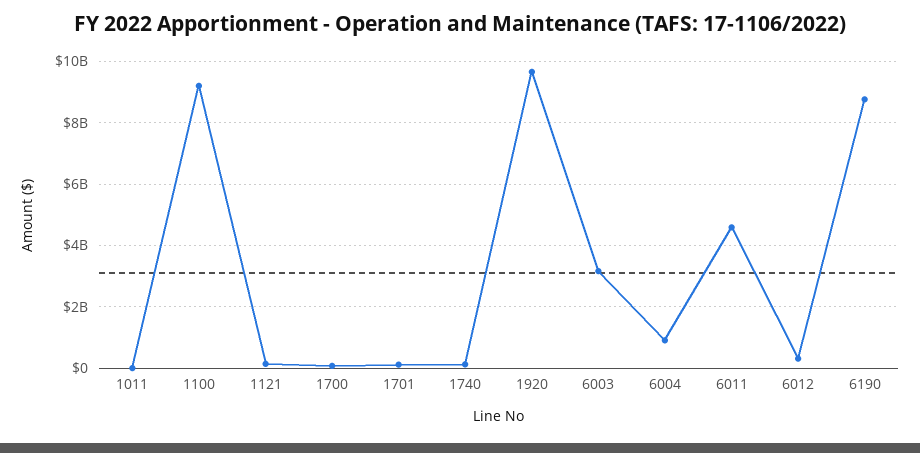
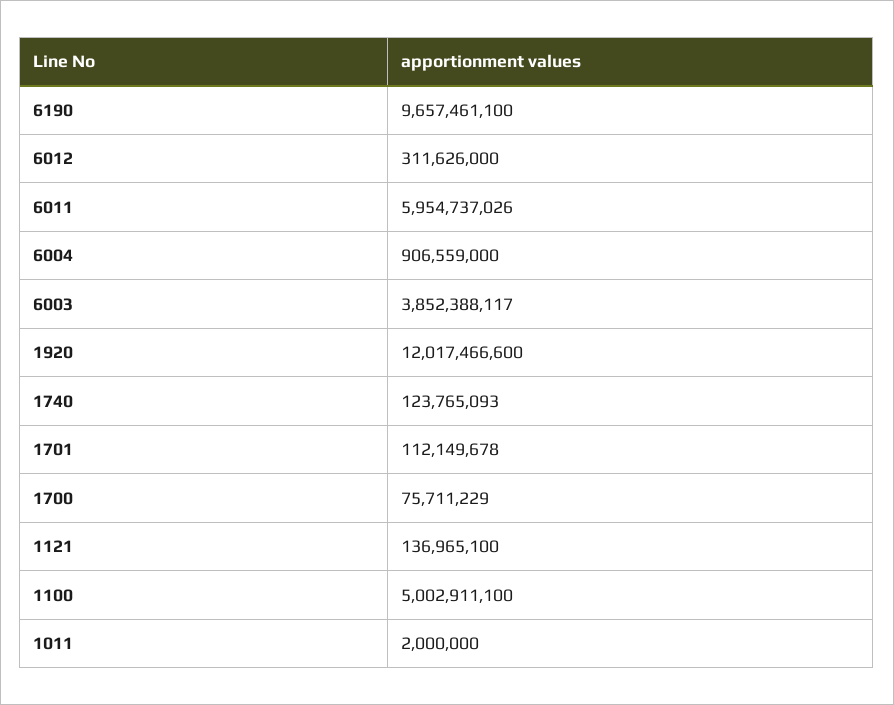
  {
    "1011": 2000000,
-   "1100": 9200000000,
+   "1100": 5002911100,
    "1121": 136965100,
    "1700": 75711229,
    "1701": 112149678,
    "1740": 123765093,
-   "1920": 9600000000,
+   "1920": 12017466600,
-   "6003": 3200000000,
+   "6003": 3852388117,
    "6004": 906559000,
-   "6011": 4600000000,
+   "6011": 5954737026,
    "6012": 311626000,
-   "6190": 8800000000
+   "6190": 9657461100
  }

